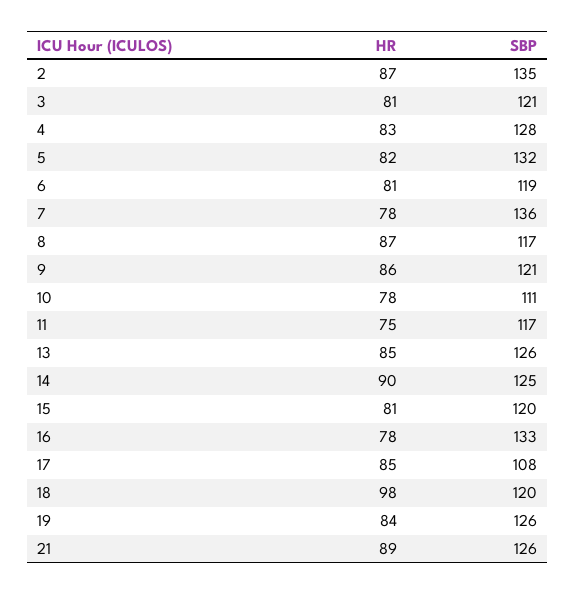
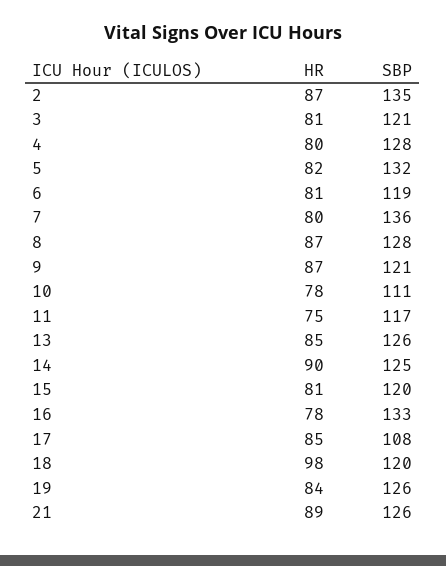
  {
    "HR": {
      "2": 87,
      "3": 81,
-     "4": 83,
+     "4": 80,
      "5": 82,
      "6": 81,
-     "7": 78,
+     "7": 80,
      "8": 87,
-     "9": 86,
+     "9": 87,
      "10": 78,
      "11": 75,
      "13": 85,
      "14": 90,
      "15": 81,
      "16": 78,
      "17": 85,
      "18": 98,
      "19": 84,
      "21": 89
    },
    "SBP": {
      "2": 135,
      "3": 121,
      "4": 128,
      "5": 132,
      "6": 119,
      "7": 136,
-     "8": 117,
+     "8": 128,
      "9": 121,
      "10": 111,
      "11": 117,
      "13": 126,
      "14": 125,
      "15": 120,
      "16": 133,
      "17": 108,
      "18": 120,
      "19": 126,
      "21": 126
    }
  }

